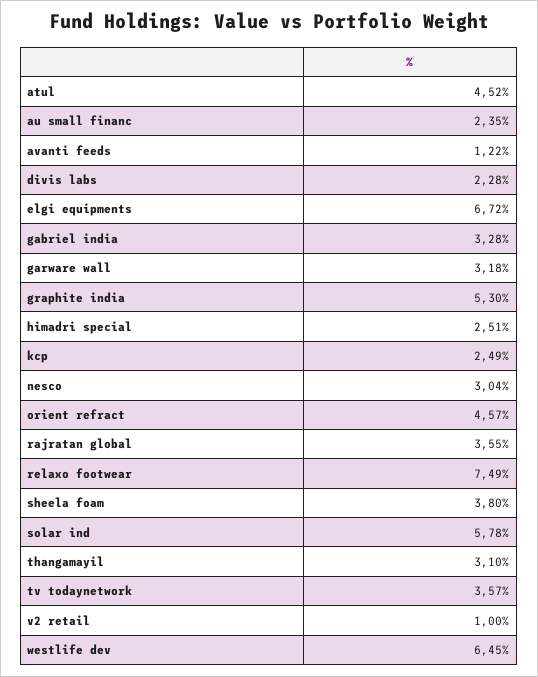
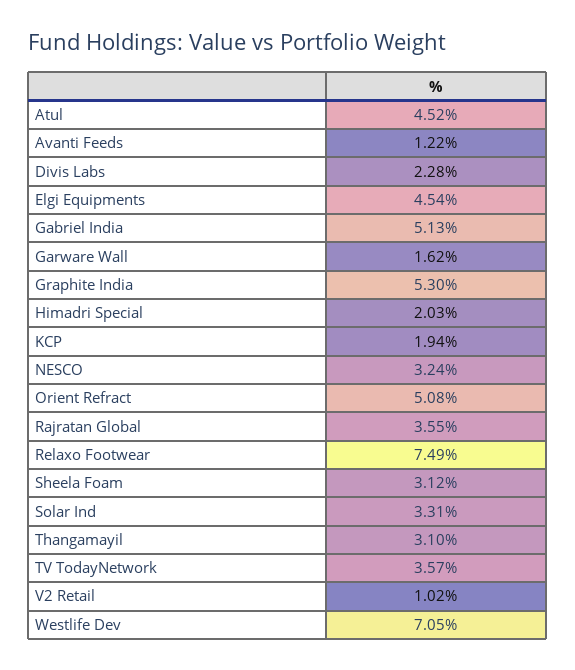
  {
    "atul": 4.52,
-   "au small financ": 2.35,
    "avanti feeds": 1.22,
    "divis labs": 2.28,
-   "elgi equipments": 6.72,
+   "elgi equipments": 4.54,
-   "gabriel india": 3.28,
+   "gabriel india": 5.13,
-   "garware wall": 3.18,
+   "garware wall": 1.62,
    "graphite india": 5.3,
-   "himadri special": 2.51,
+   "himadri special": 2.03,
-   "kcp": 2.49,
+   "kcp": 1.94,
-   "nesco": 3.04,
+   "nesco": 3.24,
-   "orient refract": 4.57,
+   "orient refract": 5.08,
    "rajratan global": 3.55,
    "relaxo footwear": 7.49,
-   "sheela foam": 3.8,
+   "sheela foam": 3.12,
-   "solar ind": 5.78,
+   "solar ind": 3.31,
    "thangamayil": 3.1,
    "tv todaynetwork": 3.57,
-   "v2 retail": 1,
+   "v2 retail": 1.02,
-   "westlife dev": 6.45
+   "westlife dev": 7.05
  }

